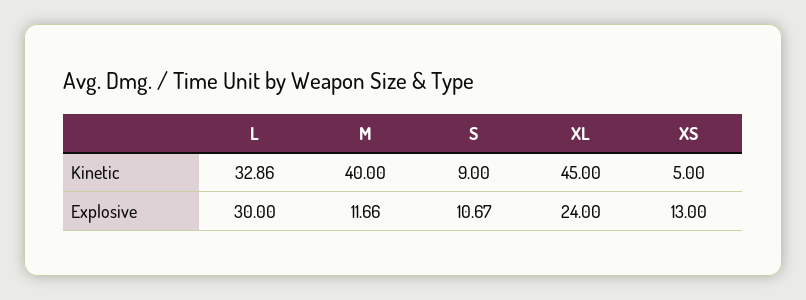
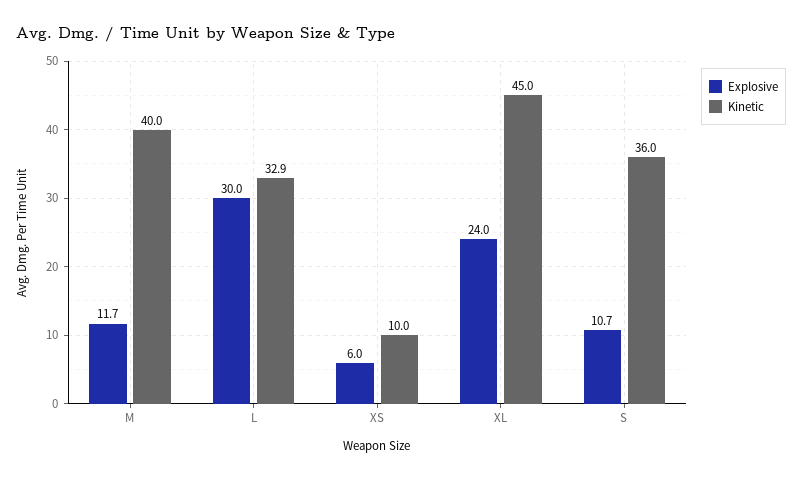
  {
    "Kinetic": {
      "L": 32.86,
      "M": 40,
-     "S": 9,
+     "S": 36,
      "XL": 45,
-     "XS": 5
+     "XS": 10
    },
    "Explosive": {
      "L": 30,
      "M": 11.66,
      "S": 10.67,
      "XL": 24,
-     "XS": 13
+     "XS": 6
    }
  }

